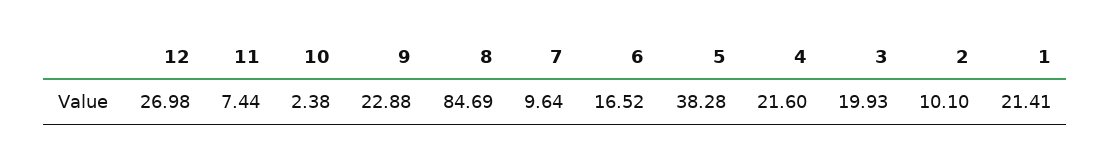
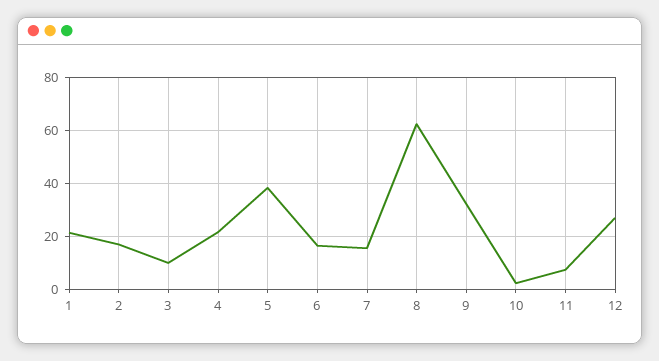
  {
    "12": 26.98,
    "11": 7.44,
    "10": 2.38,
-   "9": 22.88,
+   "9": 32.5,
-   "8": 84.69,
+   "8": 62.5,
-   "7": 9.64,
+   "7": 15,
    "6": 16.52,
    "5": 38.28,
    "4": 21.6,
-   "3": 19.93,
+   "3": 10,
-   "2": 10.1,
+   "2": 17.5,
    "1": 21.41
  }

